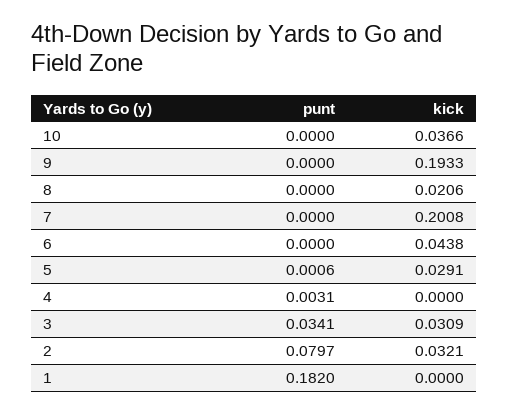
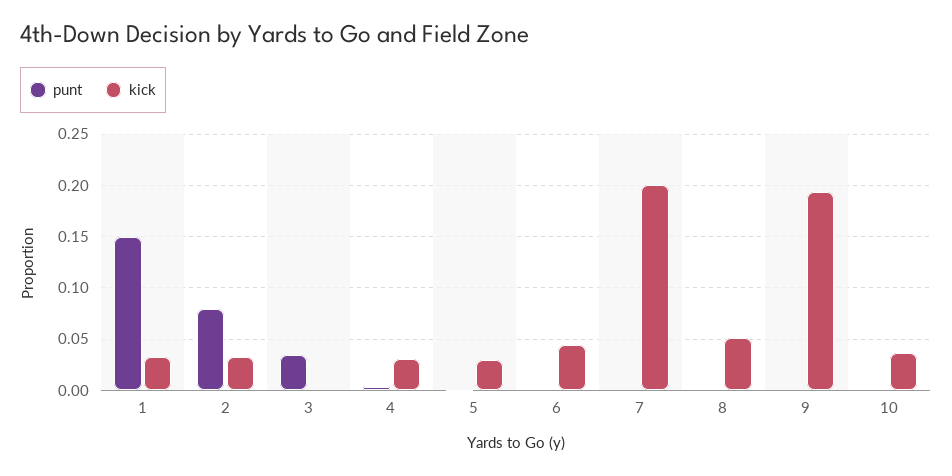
  {
    "punt": {
      "10": 0,
      "9": 0,
      "8": 0,
      "7": 0,
      "6": 0,
      "5": 0.0006,
      "4": 0.0031,
      "3": 0.0341,
      "2": 0.0797,
-     "1": 0.182
+     "1": 0.15
    },
    "kick": {
      "10": 0.0366,
      "9": 0.1933,
-     "8": 0.0206,
+     "8": 0.05,
      "7": 0.2008,
      "6": 0.0438,
      "5": 0.0291,
-     "4": 0,
+     "4": 0.03,
-     "3": 0.0309,
+     "3": 0,
      "2": 0.0321,
-     "1": 0
+     "1": 0.03
    }
  }

